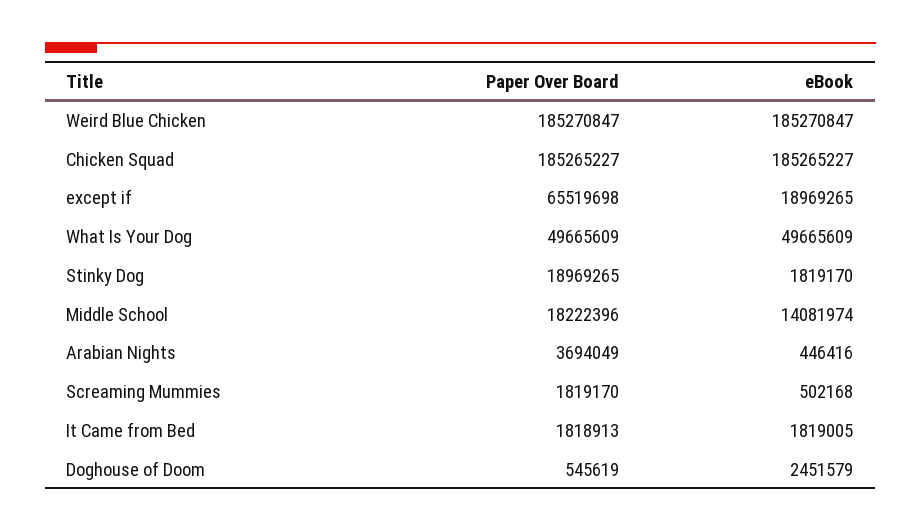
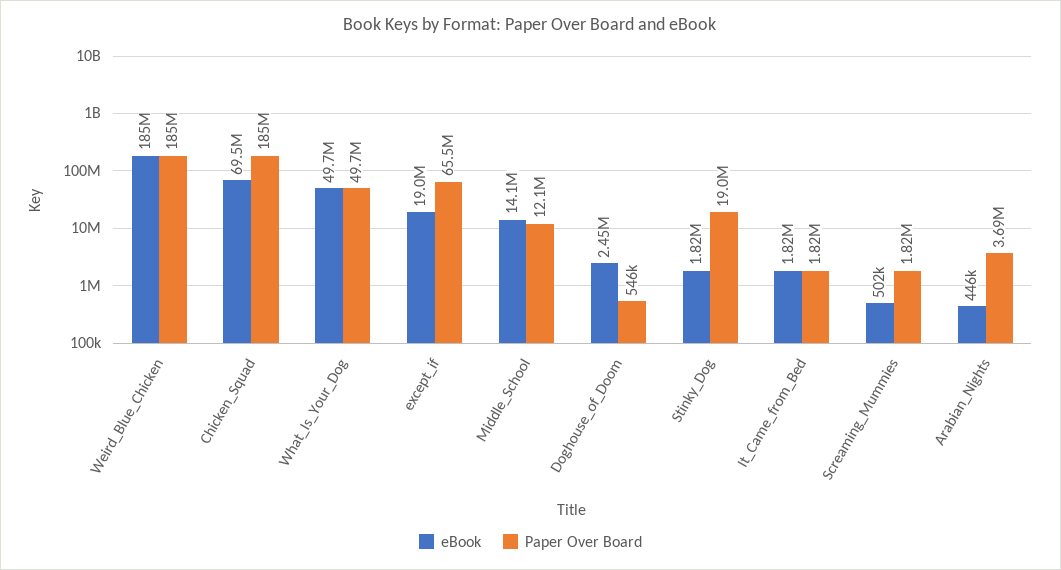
  {
    "Paper Over Board": {
      "Weird Blue Chicken": 185270847,
      "Chicken Squad": 185265227,
      "except if": 65519698,
      "What Is Your Dog": 49665609,
      "Stinky Dog": 18969265,
-     "Middle School": 18222396,
+     "Middle School": 12100000,
      "Arabian Nights": 3694049,
      "Screaming Mummies": 1819170,
      "It Came from Bed": 1818913,
      "Doghouse of Doom": 545619
    },
    "eBook": {
      "Weird Blue Chicken": 185270847,
-     "Chicken Squad": 185265227,
+     "Chicken Squad": 69500000,
      "except if": 18969265,
      "What Is Your Dog": 49665609,
      "Stinky Dog": 1819170,
      "Middle School": 14081974,
      "Arabian Nights": 446416,
      "Screaming Mummies": 502168,
      "It Came from Bed": 1819005,
      "Doghouse of Doom": 2451579
    }
  }

